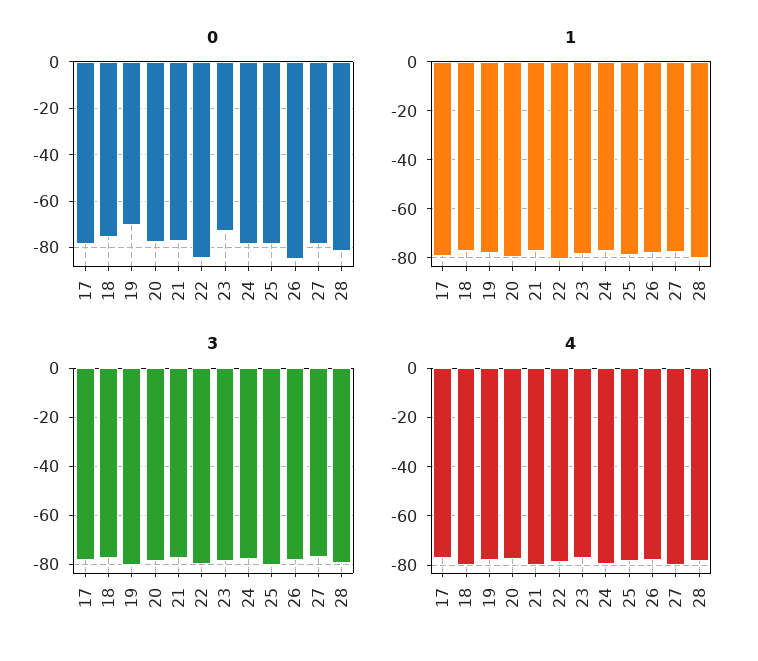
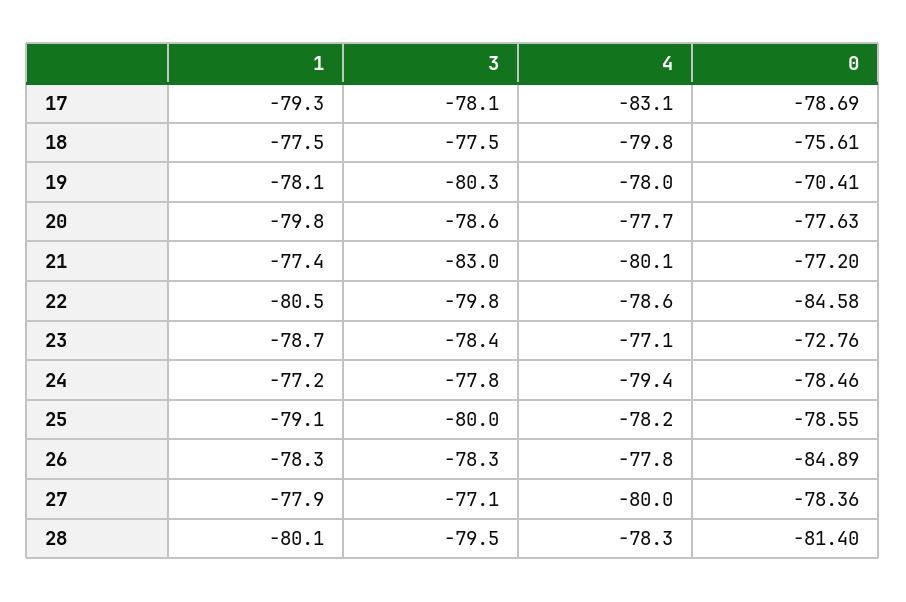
  {
    "0": {
      "17": -78.69,
      "18": -75.61,
      "19": -70.41,
      "20": -77.63,
      "21": -77.2,
      "22": -84.58,
      "23": -72.76,
      "24": -78.46,
      "25": -78.55,
      "26": -84.89,
      "27": -78.36,
      "28": -81.4
    },
    "1": {
      "17": -79.3,
      "18": -77.5,
      "19": -78.1,
      "20": -79.8,
      "21": -77.4,
      "22": -80.5,
      "23": -78.7,
      "24": -77.2,
      "25": -79.1,
      "26": -78.3,
      "27": -77.9,
      "28": -80.1
    },
    "3": {
      "17": -78.1,
      "18": -77.5,
      "19": -80.3,
      "20": -78.6,
-     "21": -77.5,
+     "21": -83,
      "22": -79.8,
      "23": -78.4,
      "24": -77.8,
      "25": -80,
      "26": -78.3,
      "27": -77.1,
      "28": -79.5
    },
    "4": {
-     "17": -77.5,
+     "17": -83.1,
      "18": -79.8,
      "19": -78,
      "20": -77.7,
      "21": -80.1,
      "22": -78.6,
      "23": -77.1,
      "24": -79.4,
      "25": -78.2,
      "26": -77.8,
      "27": -80,
      "28": -78.3
    }
  }

